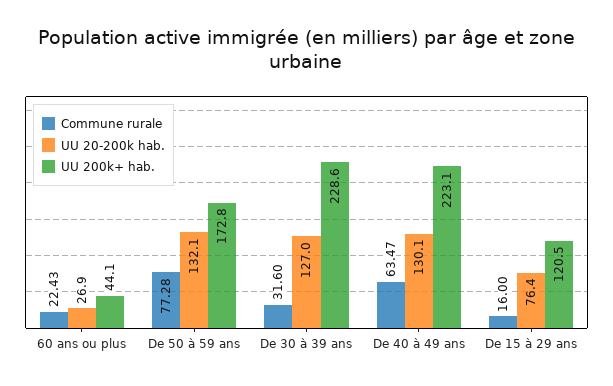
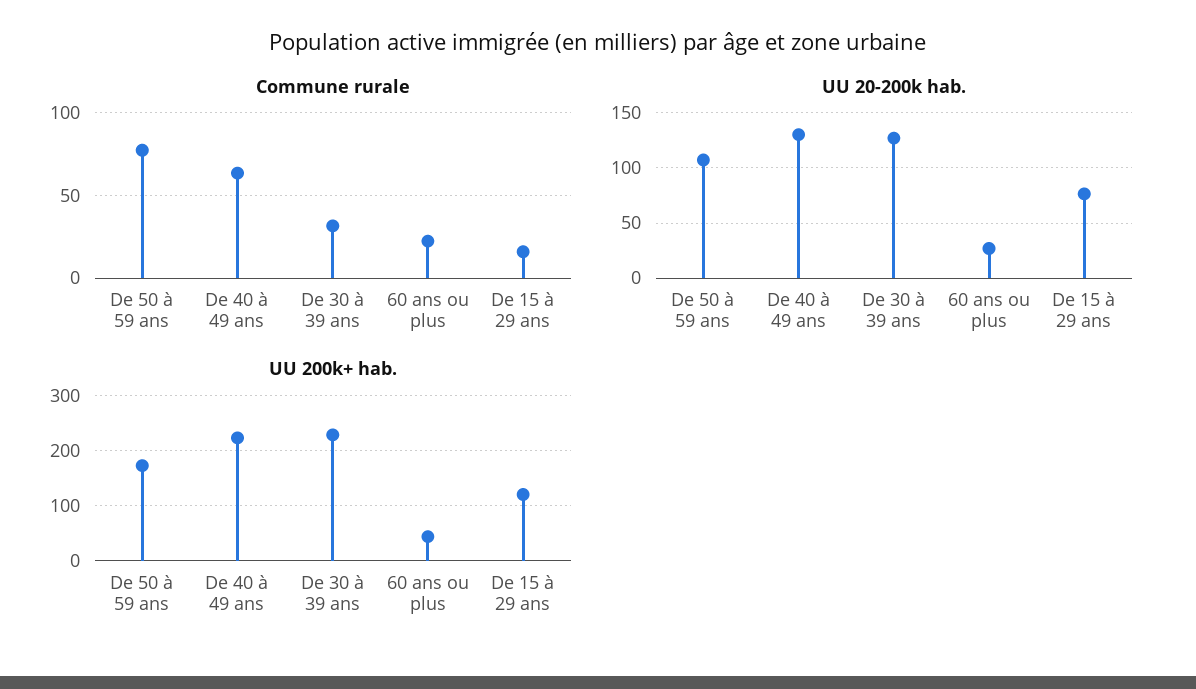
  {
    "Commune rurale": {
      "60 ans ou plus": 22.43,
      "De 50 à 59 ans": 77.28,
      "De 30 à 39 ans": 31.6,
      "De 40 à 49 ans": 63.47,
      "De 15 à 29 ans": 16
    },
    "UU 20-200k hab.": {
      "60 ans ou plus": 26.9,
-     "De 50 à 59 ans": 132.1,
+     "De 50 à 59 ans": 110,
      "De 30 à 39 ans": 127,
      "De 40 à 49 ans": 130.1,
      "De 15 à 29 ans": 76.4
    },
    "UU 200k+ hab.": {
      "60 ans ou plus": 44.1,
      "De 50 à 59 ans": 172.8,
      "De 30 à 39 ans": 228.6,
      "De 40 à 49 ans": 223.1,
      "De 15 à 29 ans": 120.5
    }
  }

